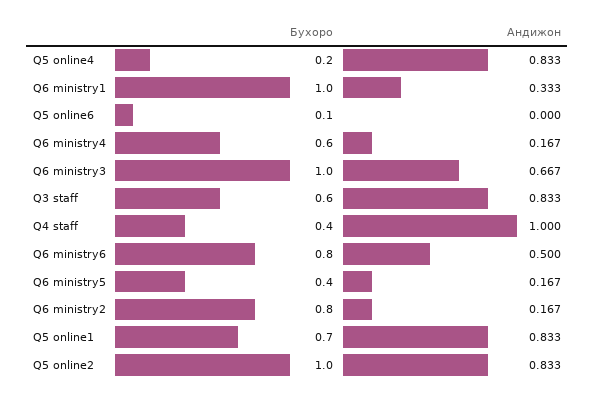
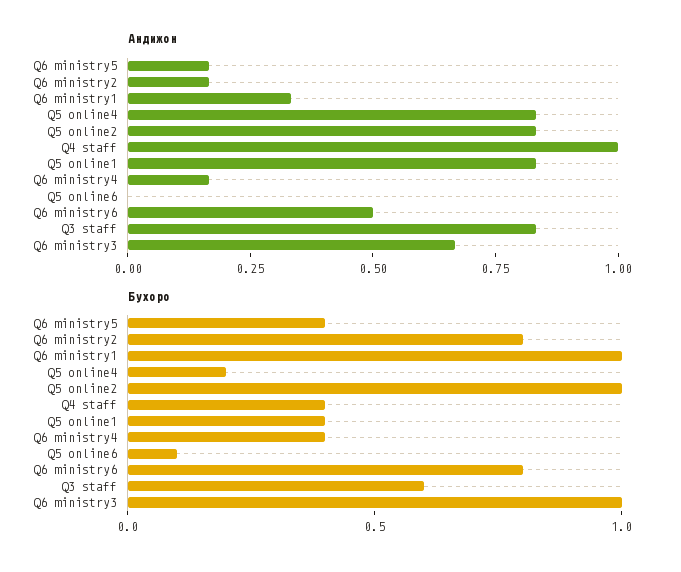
  {
    "Бухоро": {
      "Q5 online4": 0.2,
      "Q6 ministry1": 1,
      "Q5 online6": 0.1,
-     "Q6 ministry4": 0.6,
+     "Q6 ministry4": 0.4,
      "Q6 ministry3": 1,
      "Q3 staff": 0.6,
      "Q4 staff": 0.4,
      "Q6 ministry6": 0.8,
      "Q6 ministry5": 0.4,
      "Q6 ministry2": 0.8,
-     "Q5 online1": 0.7,
+     "Q5 online1": 0.4,
      "Q5 online2": 1
    },
    "Андижон": {
      "Q5 online4": 0.833,
      "Q6 ministry1": 0.333,
      "Q5 online6": 0,
      "Q6 ministry4": 0.167,
      "Q6 ministry3": 0.667,
      "Q3 staff": 0.833,
      "Q4 staff": 1,
      "Q6 ministry6": 0.5,
      "Q6 ministry5": 0.167,
      "Q6 ministry2": 0.167,
      "Q5 online1": 0.833,
      "Q5 online2": 0.833
    }
  }

